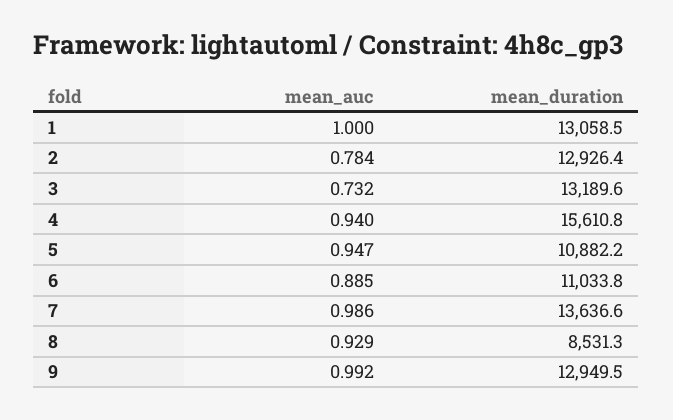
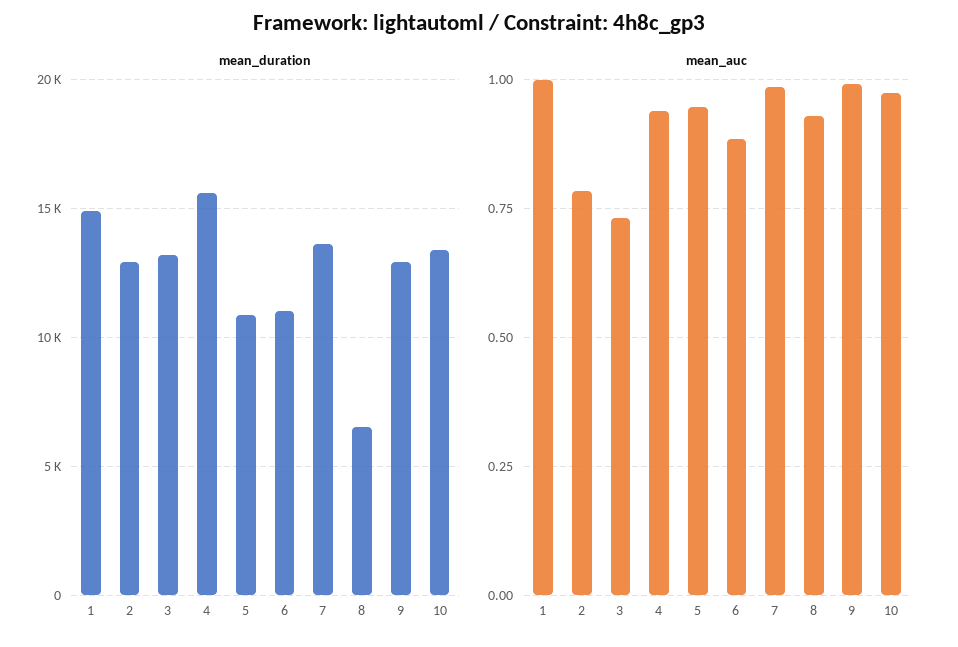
  {
    "mean_auc": {
      "1": 1,
      "2": 0.784,
      "3": 0.732,
      "4": 0.94,
      "5": 0.947,
      "6": 0.885,
      "7": 0.986,
      "8": 0.929,
-     "9": 0.992
+     "9": 0.992,
+     "10": 0.975
    },
    "mean_duration": {
-     "1": 13058.5,
+     "1": 15000,
      "2": 12926.4,
      "3": 13189.6,
      "4": 15610.8,
      "5": 10882.2,
      "6": 11033.8,
      "7": 13636.6,
-     "8": 8531.3,
+     "8": 6500,
-     "9": 12949.5
+     "9": 12949.5,
+     "10": 13500
    }
  }

